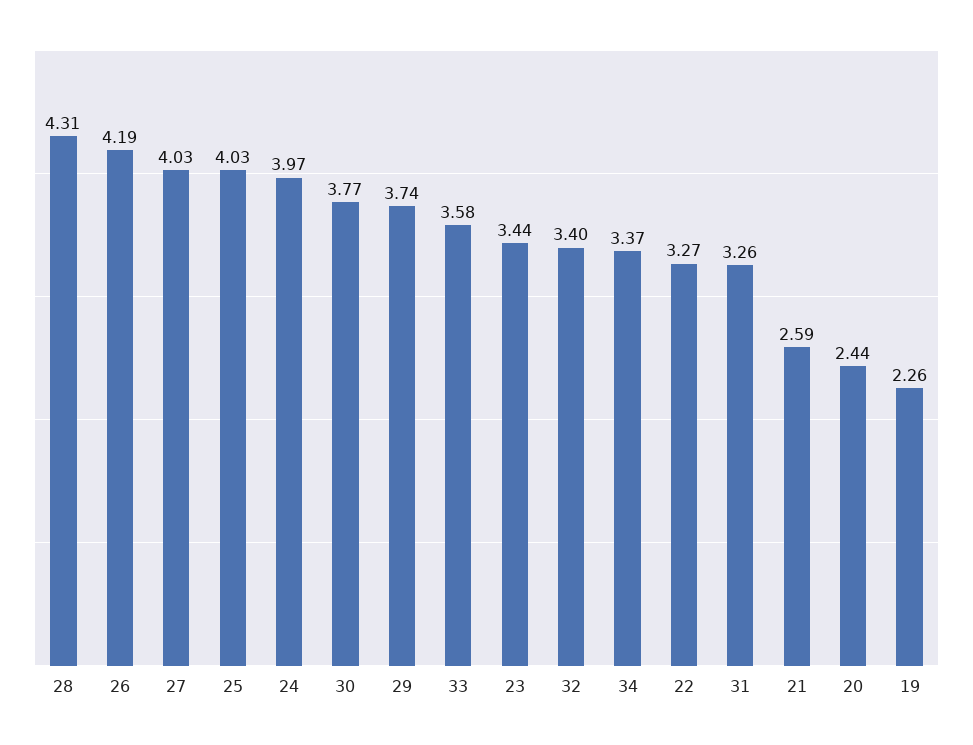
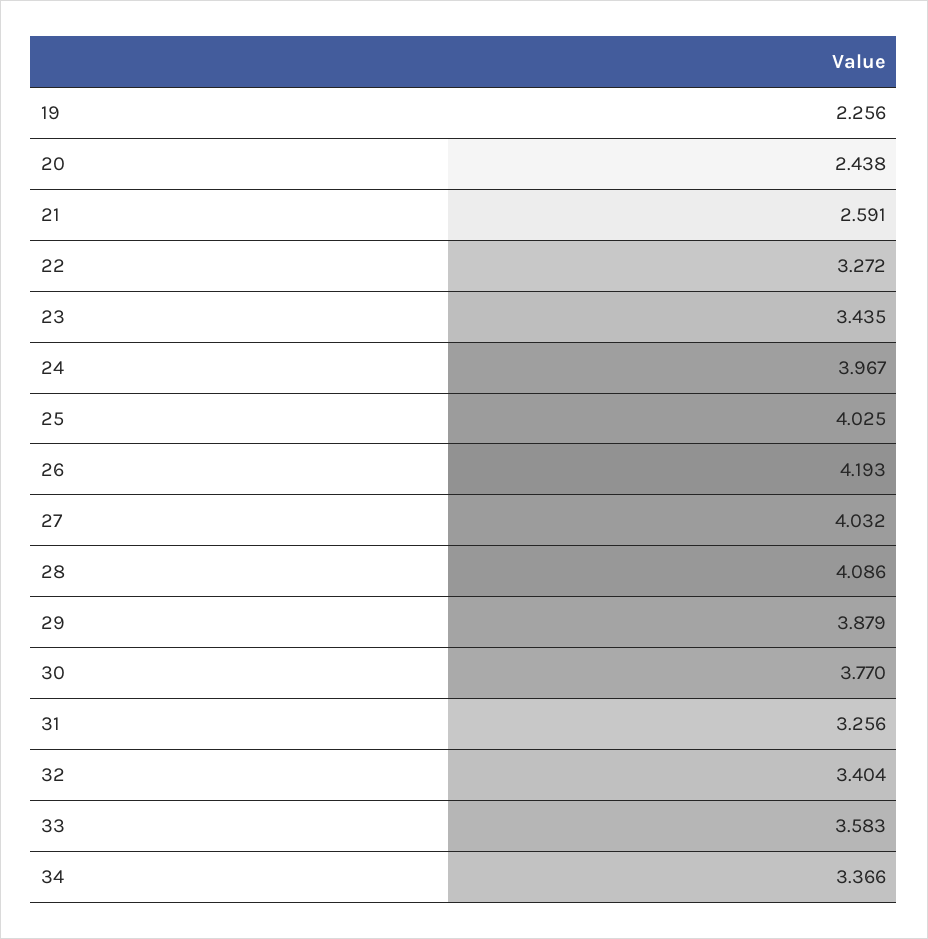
  {
-   "28": 4.31,
+   "28": 4.086,
    "26": 4.193,
    "27": 4.032,
    "25": 4.025,
    "24": 3.967,
    "30": 3.77,
-   "29": 3.74,
+   "29": 3.879,
    "33": 3.583,
    "23": 3.435,
    "32": 3.404,
    "34": 3.366,
    "22": 3.272,
    "31": 3.256,
    "21": 2.591,
    "20": 2.438,
    "19": 2.256
  }

